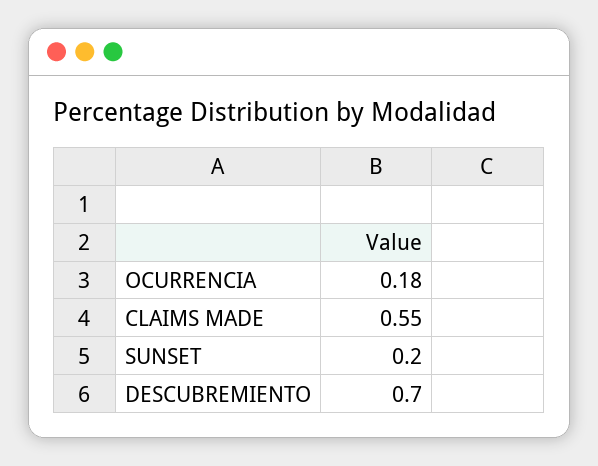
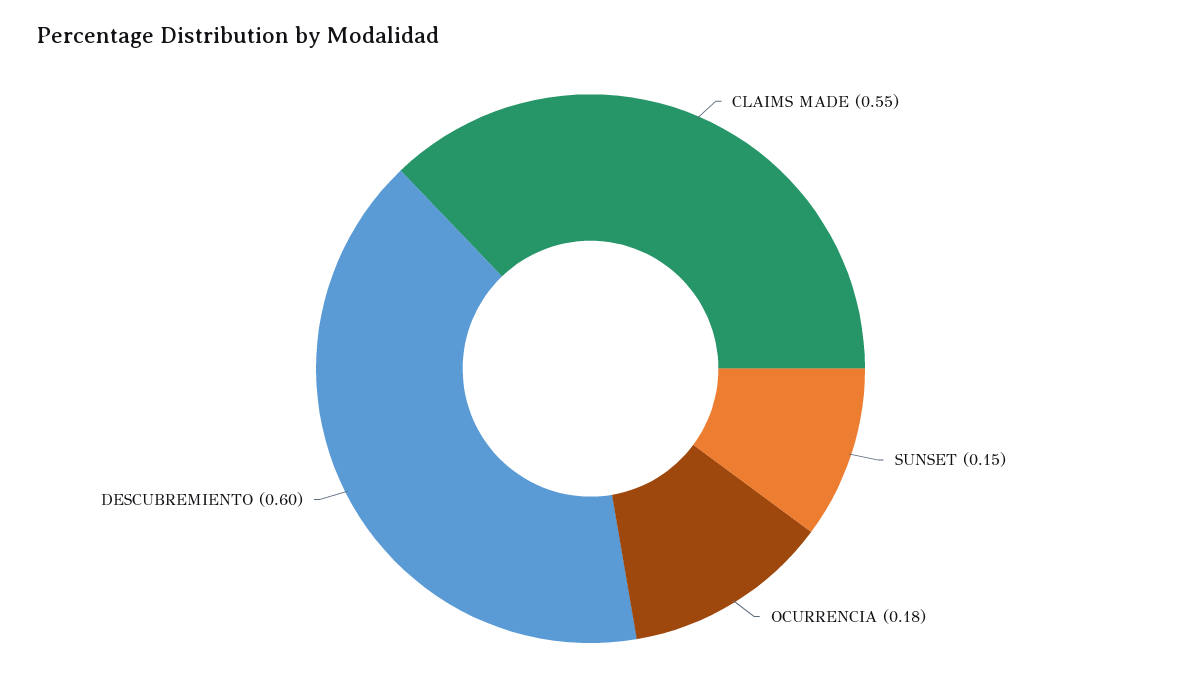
  {
    "OCURRENCIA": 0.18,
    "CLAIMS MADE": 0.55,
-   "SUNSET": 0.2,
+   "SUNSET": 0.15,
-   "DESCUBREMIENTO": 0.7
+   "DESCUBREMIENTO": 0.6
  }

